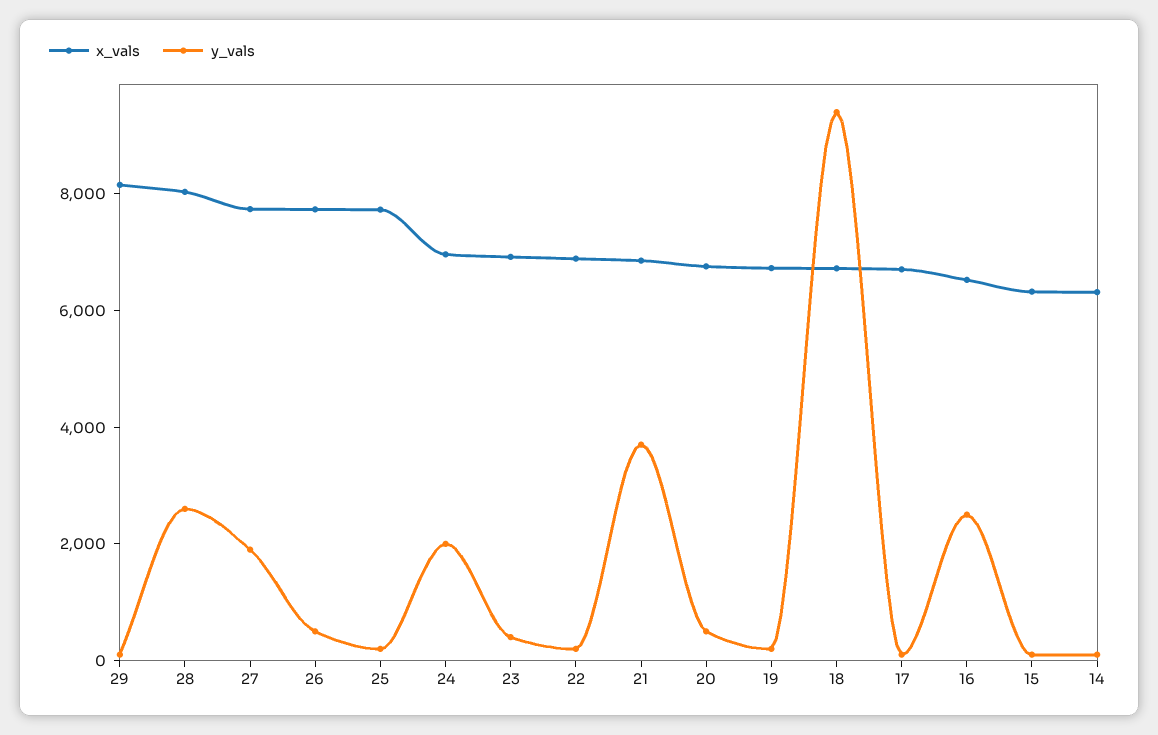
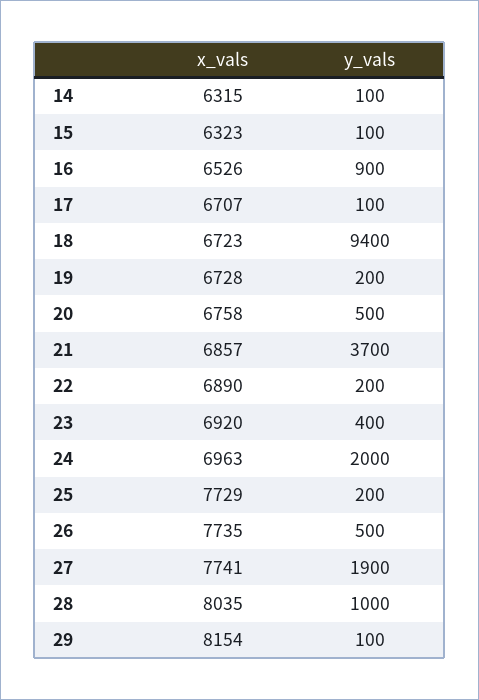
  {
    "x_vals": {
      "29": 8154,
      "28": 8035,
      "27": 7741,
      "26": 7735,
      "25": 7729,
      "24": 6963,
      "23": 6920,
      "22": 6890,
      "21": 6857,
      "20": 6758,
      "19": 6728,
      "18": 6723,
      "17": 6707,
      "16": 6526,
      "15": 6323,
      "14": 6315
    },
    "y_vals": {
      "29": 100,
-     "28": 2500,
+     "28": 1000,
      "27": 1900,
      "26": 500,
      "25": 200,
      "24": 2000,
      "23": 400,
      "22": 200,
      "21": 3700,
      "20": 500,
      "19": 200,
      "18": 9400,
      "17": 100,
-     "16": 2500,
+     "16": 900,
      "15": 100,
      "14": 100
    }
  }

